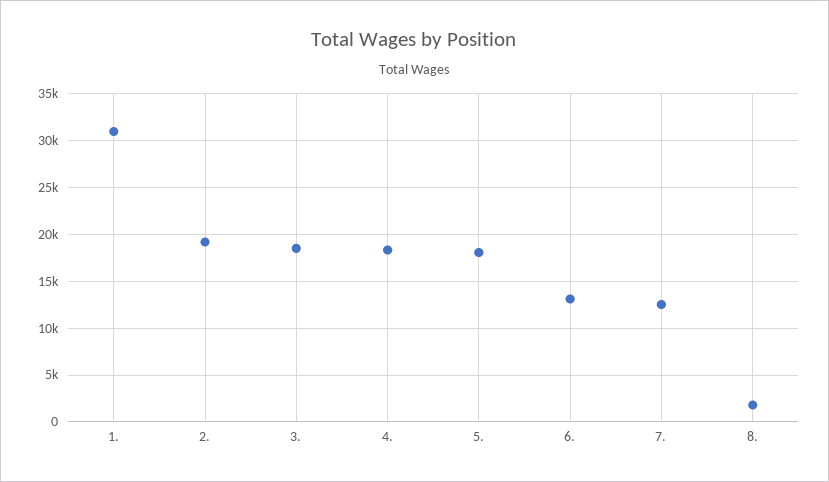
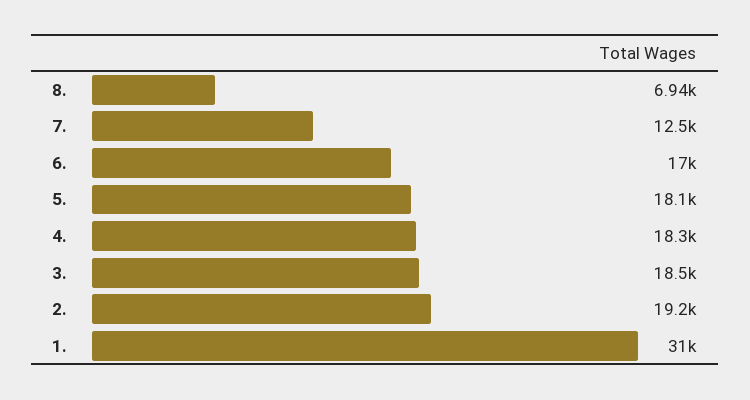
  {
    "1.": 31000,
    "2.": 19200,
    "3.": 18500,
    "4.": 18300,
    "5.": 18100,
-   "6.": 13000,
+   "6.": 17000,
    "7.": 12500,
-   "8.": 2000
+   "8.": 6940
  }

